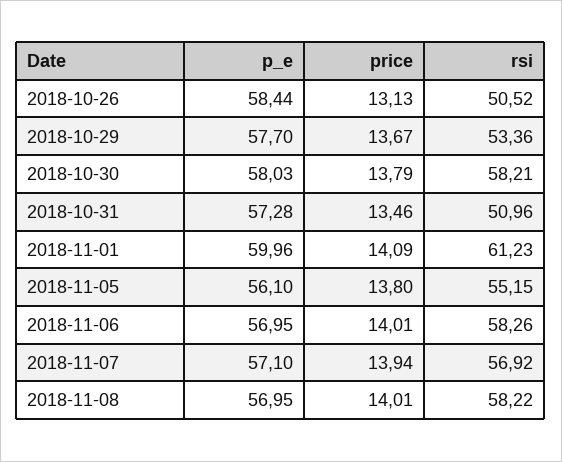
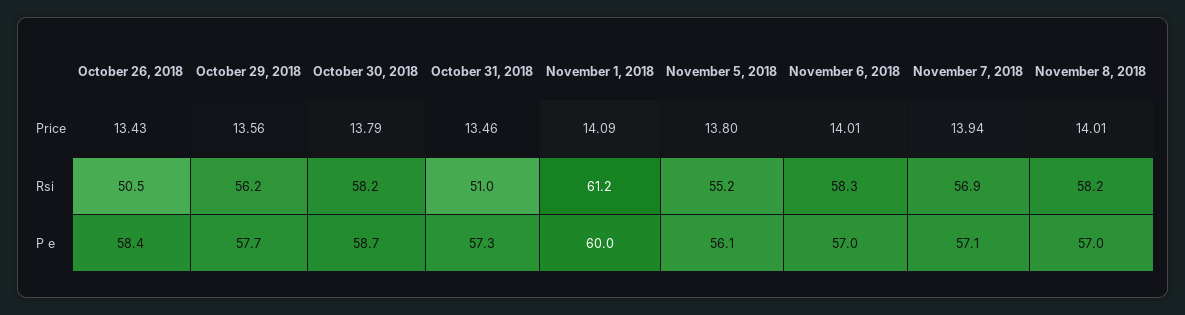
  {
    "p_e": {
      "2018-10-26": 58.44,
      "2018-10-29": 57.7,
-     "2018-10-30": 58.03,
+     "2018-10-30": 58.7,
      "2018-10-31": 57.28,
      "2018-11-01": 59.96,
      "2018-11-05": 56.1,
      "2018-11-06": 56.95,
      "2018-11-07": 57.1,
      "2018-11-08": 56.95
    },
    "price": {
-     "2018-10-26": 13.13,
+     "2018-10-26": 13.43,
-     "2018-10-29": 13.67,
+     "2018-10-29": 13.56,
      "2018-10-30": 13.79,
      "2018-10-31": 13.46,
      "2018-11-01": 14.09,
      "2018-11-05": 13.8,
      "2018-11-06": 14.01,
      "2018-11-07": 13.94,
      "2018-11-08": 14.01
    },
    "rsi": {
      "2018-10-26": 50.52,
-     "2018-10-29": 53.36,
+     "2018-10-29": 56.2,
      "2018-10-30": 58.21,
      "2018-10-31": 50.96,
      "2018-11-01": 61.23,
      "2018-11-05": 55.15,
      "2018-11-06": 58.26,
      "2018-11-07": 56.92,
      "2018-11-08": 58.22
    }
  }

